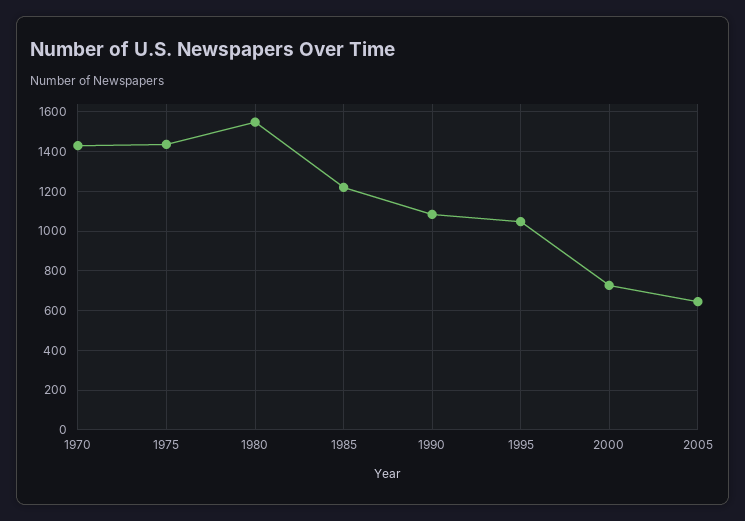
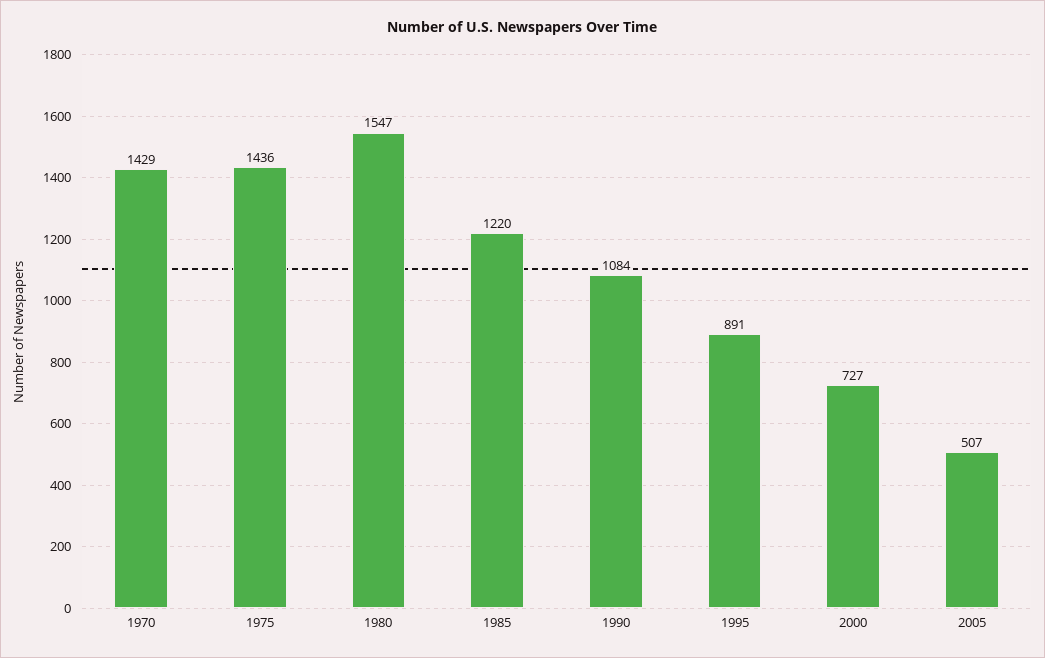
  {
    "1970": 1429,
    "1975": 1436,
    "1980": 1547,
    "1985": 1220,
    "1990": 1084,
-   "1995": 1050,
+   "1995": 891,
    "2000": 727,
-   "2005": 650
+   "2005": 507
  }

